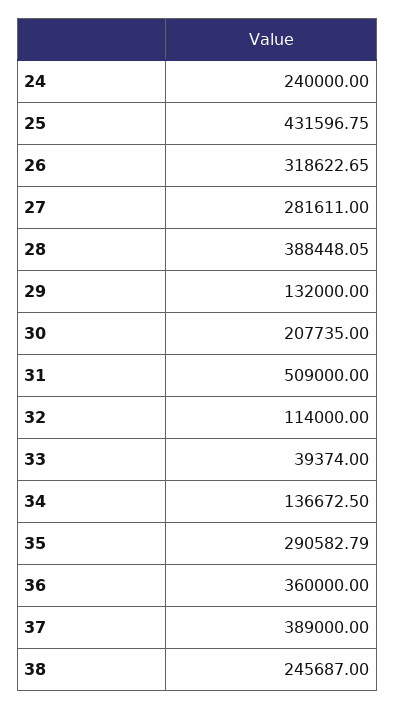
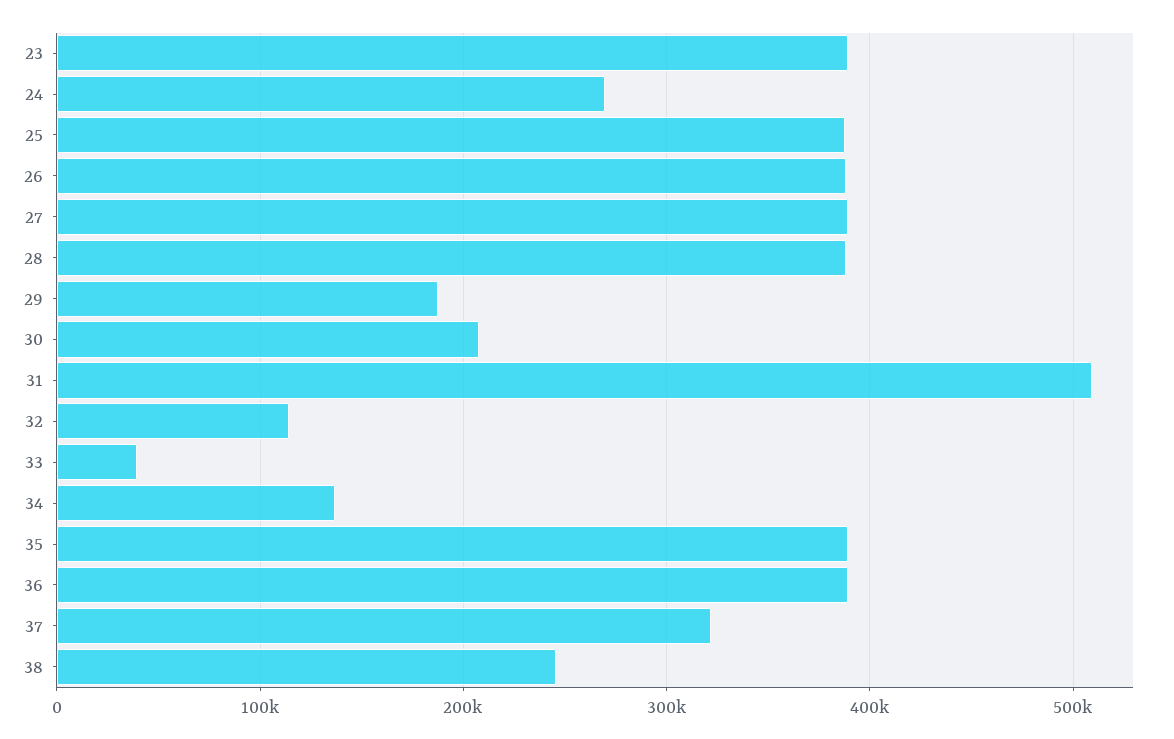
  {
-   "24": 240000,
+   "24": 270000,
-   "25": 431596.75,
+   "25": 390000,
-   "26": 318622.65,
+   "26": 390000,
-   "27": 281611,
+   "27": 390000,
    "28": 388448.05,
-   "29": 132000,
+   "29": 190000,
    "30": 207735,
    "31": 509000,
    "32": 114000,
    "33": 39374,
    "34": 136672.5,
-   "35": 290582.79,
+   "35": 390000,
-   "36": 360000,
+   "36": 390000,
-   "37": 389000,
+   "37": 320000,
-   "38": 245687
+   "38": 245687,
+   "23": 390000
  }

